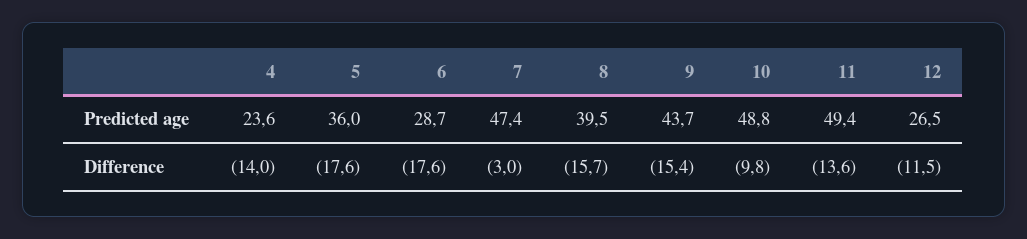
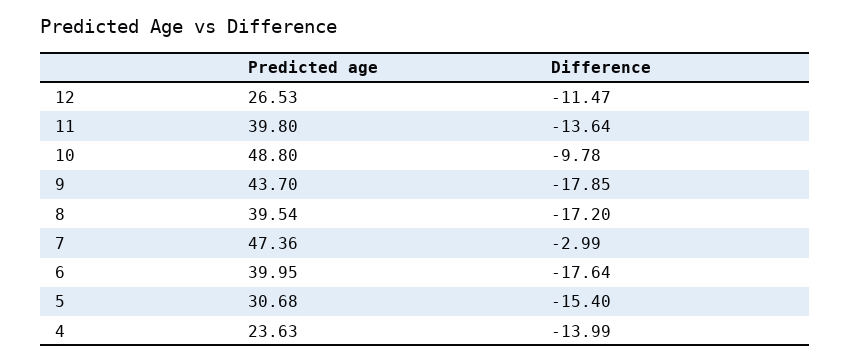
  {
    "4": {
      "Predicted age": 23.63,
      "Difference": -13.99
    },
    "5": {
-     "Predicted age": 36,
+     "Predicted age": 30.68,
-     "Difference": -17.6
+     "Difference": -15.4
    },
    "6": {
-     "Predicted age": 28.7,
+     "Predicted age": 39.95,
      "Difference": -17.64
    },
    "7": {
      "Predicted age": 47.36,
      "Difference": -2.99
    },
    "8": {
      "Predicted age": 39.54,
-     "Difference": -15.7
+     "Difference": -17.2
    },
    "9": {
      "Predicted age": 43.7,
-     "Difference": -15.4
+     "Difference": -17.85
    },
    "10": {
      "Predicted age": 48.8,
      "Difference": -9.78
    },
    "11": {
-     "Predicted age": 49.4,
+     "Predicted age": 39.8,
      "Difference": -13.64
    },
    "12": {
      "Predicted age": 26.53,
      "Difference": -11.47
    }
  }

